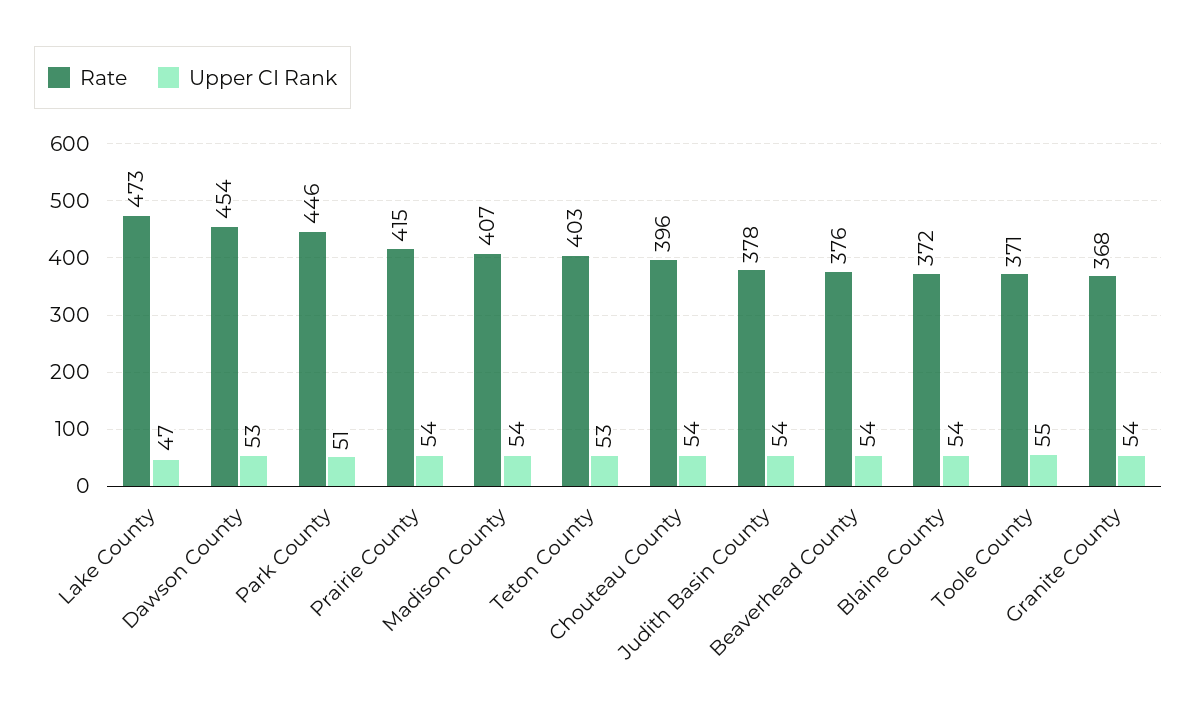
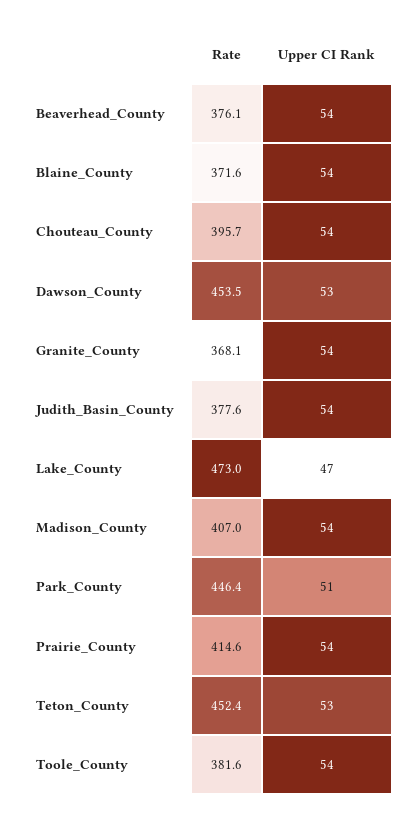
  {
    "Rate": {
      "Lake County": 473,
      "Dawson County": 453.5,
      "Park County": 446.4,
      "Prairie County": 414.6,
      "Madison County": 407,
-     "Teton County": 403,
+     "Teton County": 452.4,
      "Chouteau County": 395.7,
      "Judith Basin County": 377.6,
      "Beaverhead County": 376.1,
      "Blaine County": 371.6,
-     "Toole County": 371,
+     "Toole County": 381.6,
      "Granite County": 368.1
    },
    "Upper CI Rank": {
      "Lake County": 47,
      "Dawson County": 53,
      "Park County": 51,
      "Prairie County": 54,
      "Madison County": 54,
      "Teton County": 53,
      "Chouteau County": 54,
      "Judith Basin County": 54,
      "Beaverhead County": 54,
      "Blaine County": 54,
-     "Toole County": 55,
+     "Toole County": 54,
      "Granite County": 54
    }
  }

